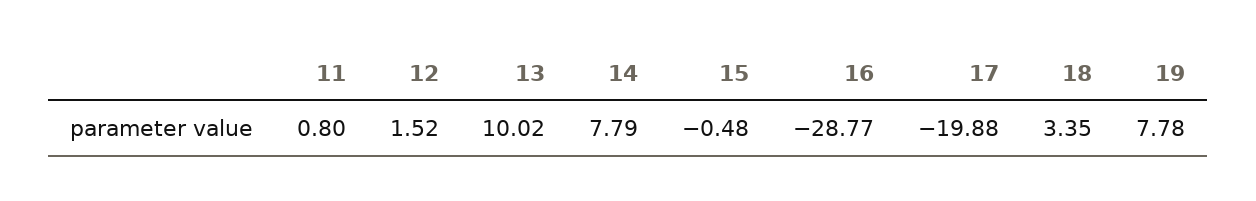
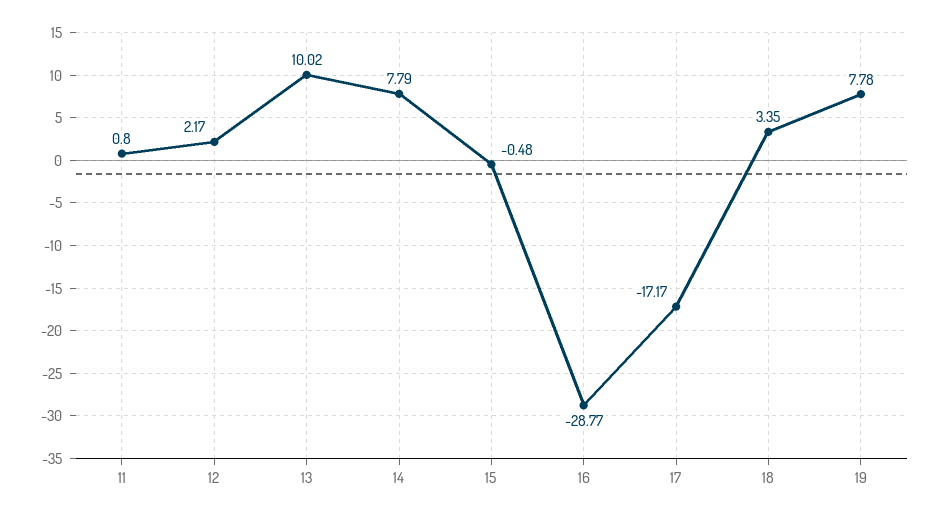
  {
    "11": 0.8,
-   "12": 1.52,
+   "12": 2.17,
    "13": 10.02,
    "14": 7.79,
    "15": -0.48,
    "16": -28.77,
-   "17": -19.88,
+   "17": -17.17,
    "18": 3.35,
    "19": 7.78
  }

